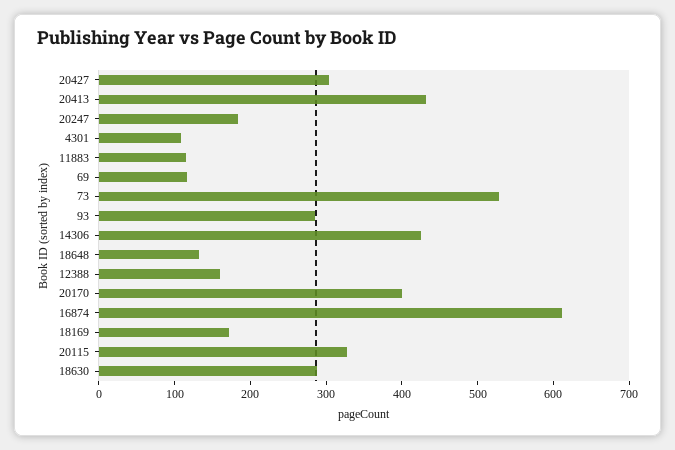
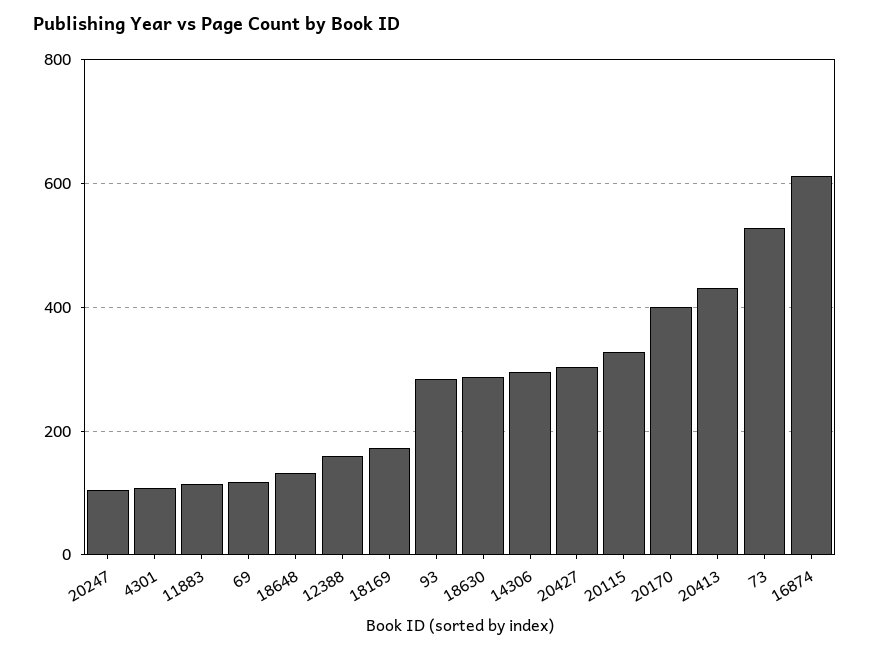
  {
    "20427": 300,
    "20413": 440,
-   "20247": 180,
+   "20247": 100,
    "4301": 100,
    "11883": 120,
    "69": 120,
    "73": 520,
    "93": 280,
-   "14306": 420,
+   "14306": 300,
    "18648": 140,
    "12388": 160,
    "20170": 400,
    "16874": 620,
    "18169": 180,
    "20115": 320,
    "18630": 280
  }

